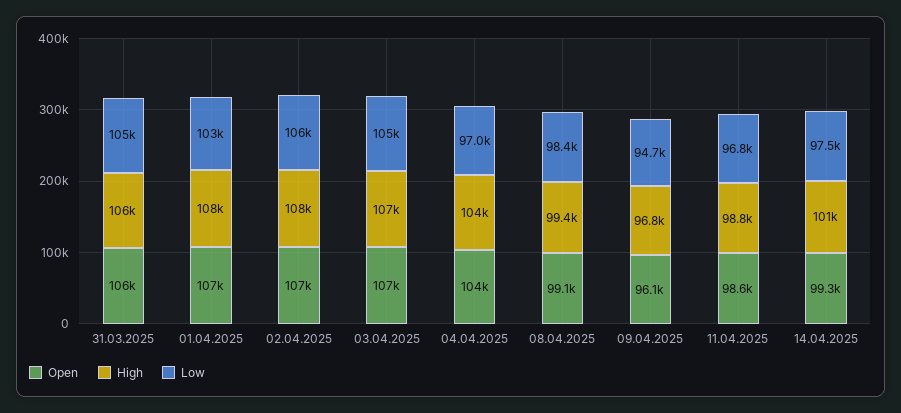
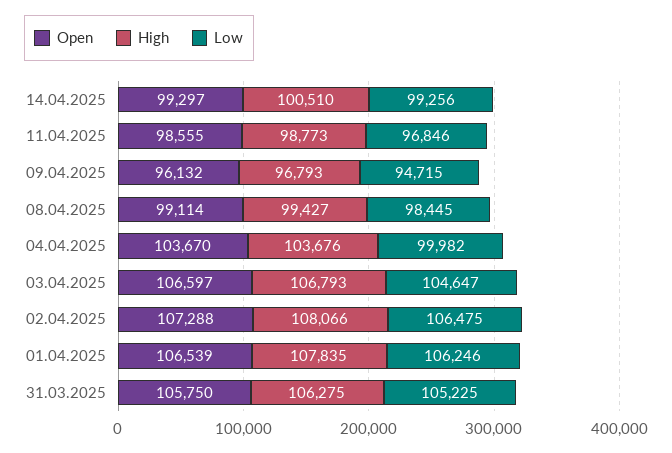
  {
    "Open": {
      "31.03.2025": 105750,
      "01.04.2025": 106539,
      "02.04.2025": 107288,
      "03.04.2025": 106597,
      "04.04.2025": 103670,
      "08.04.2025": 99114,
      "09.04.2025": 96132,
      "11.04.2025": 98555,
      "14.04.2025": 99297
    },
    "High": {
      "31.03.2025": 106275,
      "01.04.2025": 107835,
      "02.04.2025": 108066,
      "03.04.2025": 106793,
      "04.04.2025": 103676,
      "08.04.2025": 99427,
      "09.04.2025": 96793,
      "11.04.2025": 98773,
      "14.04.2025": 100510
    },
    "Low": {
      "31.03.2025": 105225,
-     "01.04.2025": 103000,
+     "01.04.2025": 106246,
      "02.04.2025": 106475,
      "03.04.2025": 104647,
-     "04.04.2025": 97000,
+     "04.04.2025": 99982,
      "08.04.2025": 98445,
      "09.04.2025": 94715,
      "11.04.2025": 96846,
-     "14.04.2025": 97500
+     "14.04.2025": 99256
    }
  }

